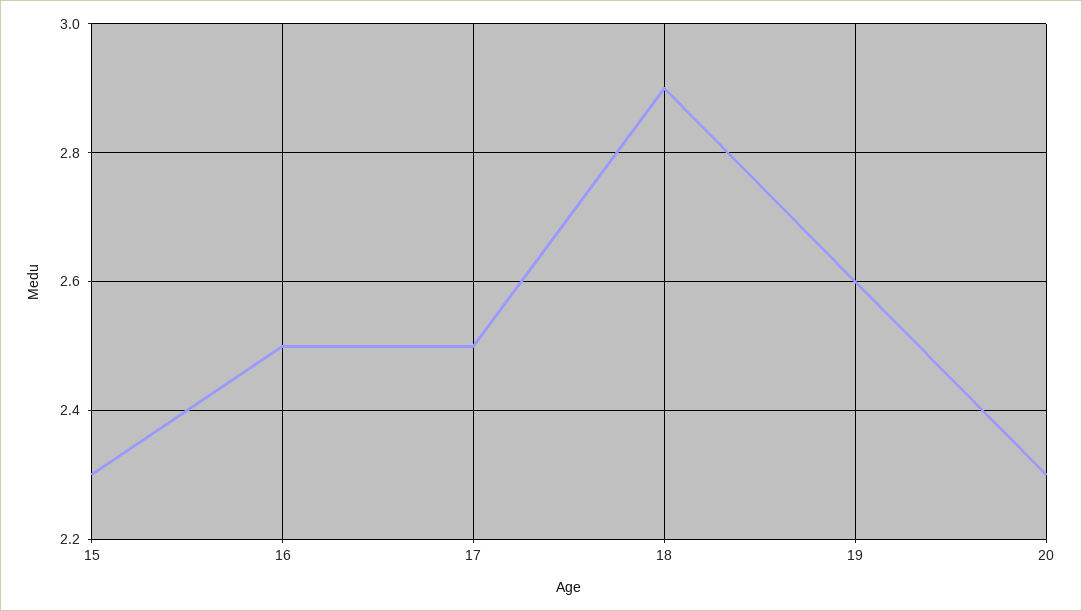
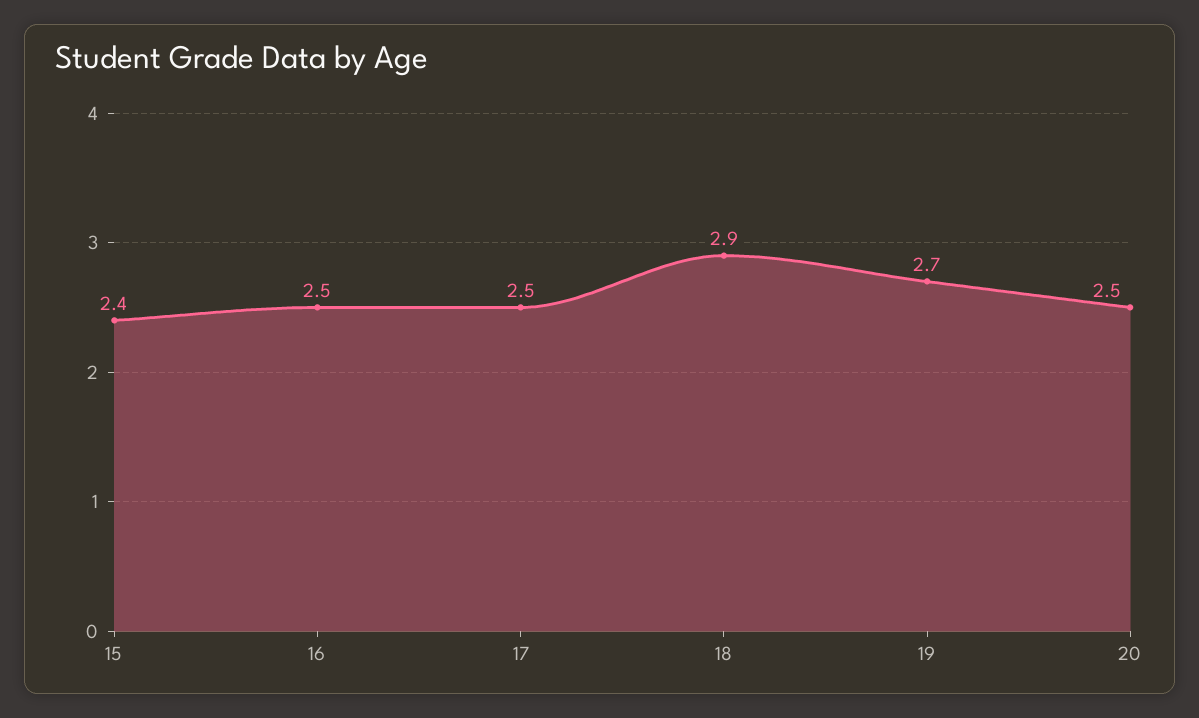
  {
-   "15": 2.3,
+   "15": 2.4,
    "16": 2.5,
    "17": 2.5,
    "18": 2.9,
-   "19": 2.6,
+   "19": 2.7,
-   "20": 2.3
+   "20": 2.5
  }

